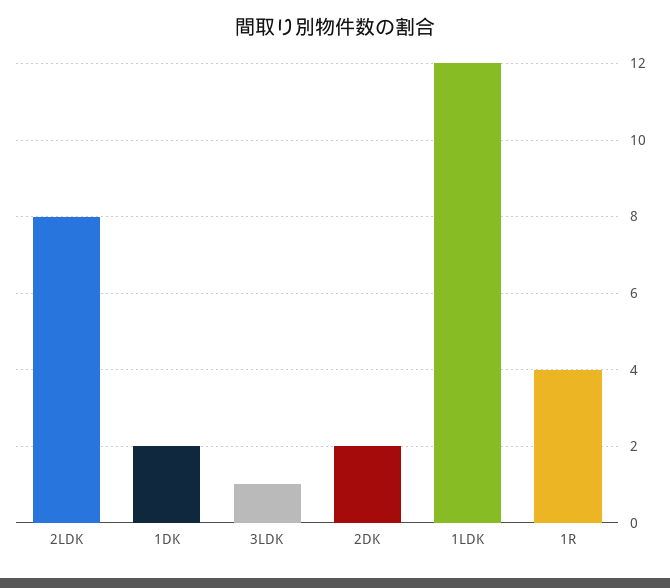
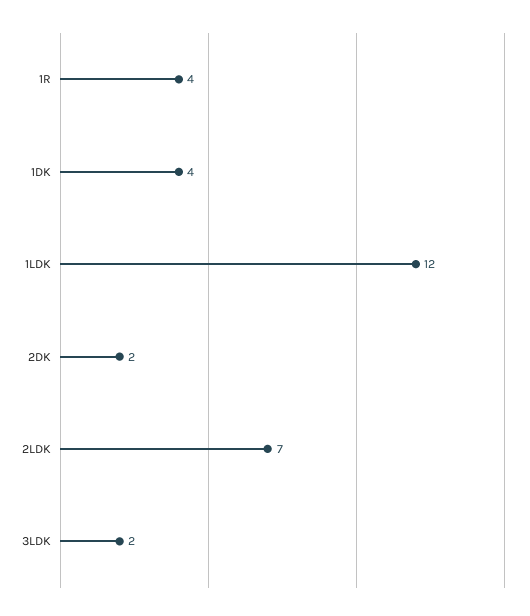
  {
-   "2LDK": 8,
+   "2LDK": 7,
-   "1DK": 2,
+   "1DK": 4,
-   "3LDK": 1,
+   "3LDK": 2,
    "2DK": 2,
    "1LDK": 12,
    "1R": 4
  }

